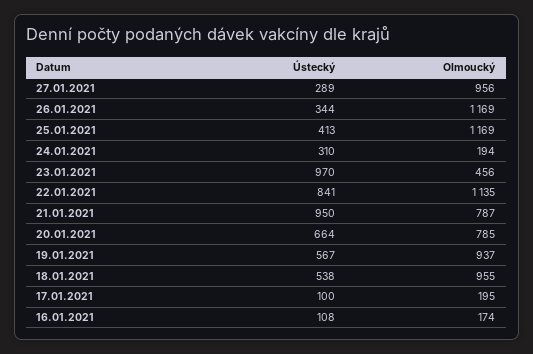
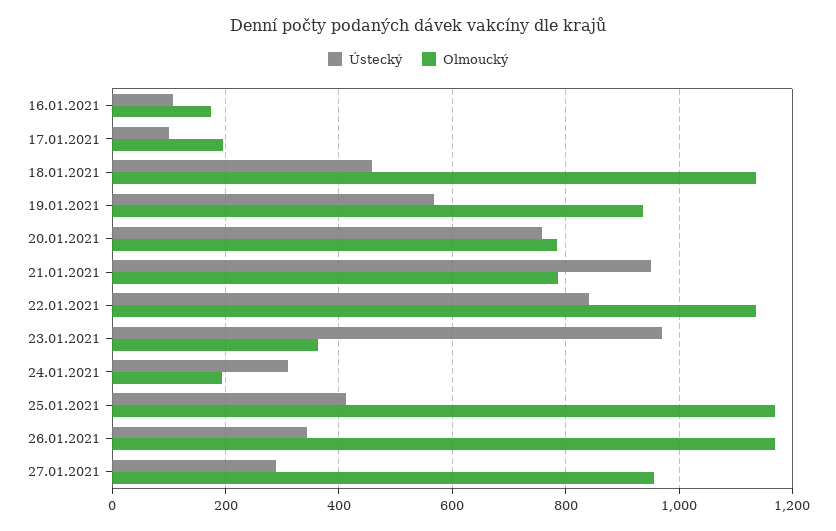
  {
    "Ústecký": {
      "27.01.2021": 289,
      "26.01.2021": 344,
      "25.01.2021": 413,
      "24.01.2021": 310,
      "23.01.2021": 970,
      "22.01.2021": 841,
      "21.01.2021": 950,
-     "20.01.2021": 664,
+     "20.01.2021": 760,
      "19.01.2021": 567,
-     "18.01.2021": 538,
+     "18.01.2021": 460,
      "17.01.2021": 100,
      "16.01.2021": 108
    },
    "Olmoucký": {
      "27.01.2021": 956,
      "26.01.2021": 1169,
      "25.01.2021": 1169,
      "24.01.2021": 194,
-     "23.01.2021": 456,
+     "23.01.2021": 360,
      "22.01.2021": 1135,
      "21.01.2021": 787,
      "20.01.2021": 785,
      "19.01.2021": 937,
-     "18.01.2021": 955,
+     "18.01.2021": 1140,
      "17.01.2021": 195,
      "16.01.2021": 174
    }
  }

